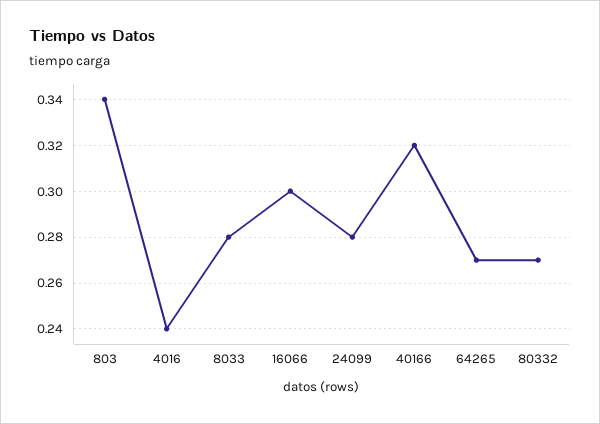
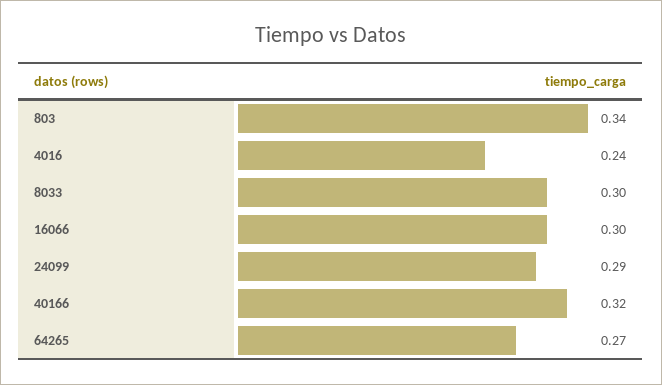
  {
    "803": 0.34,
    "4016": 0.24,
-   "8033": 0.28,
+   "8033": 0.3,
    "16066": 0.3,
-   "24099": 0.28,
+   "24099": 0.29,
    "40166": 0.32,
-   "64265": 0.27,
+   "64265": 0.27
-   "80332": 0.27
  }

